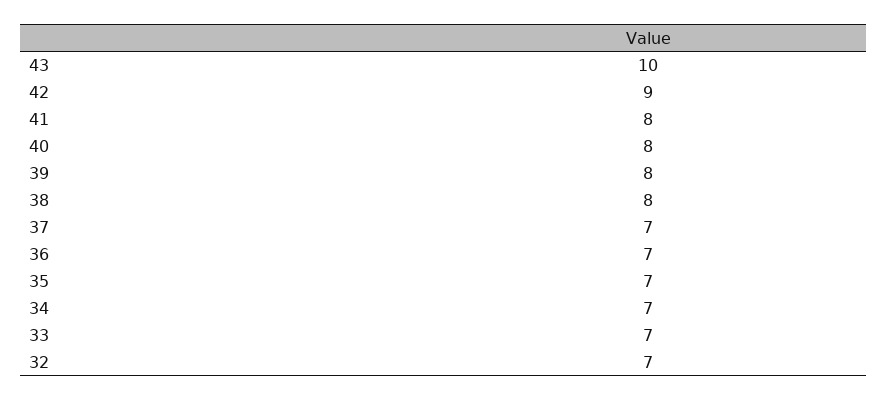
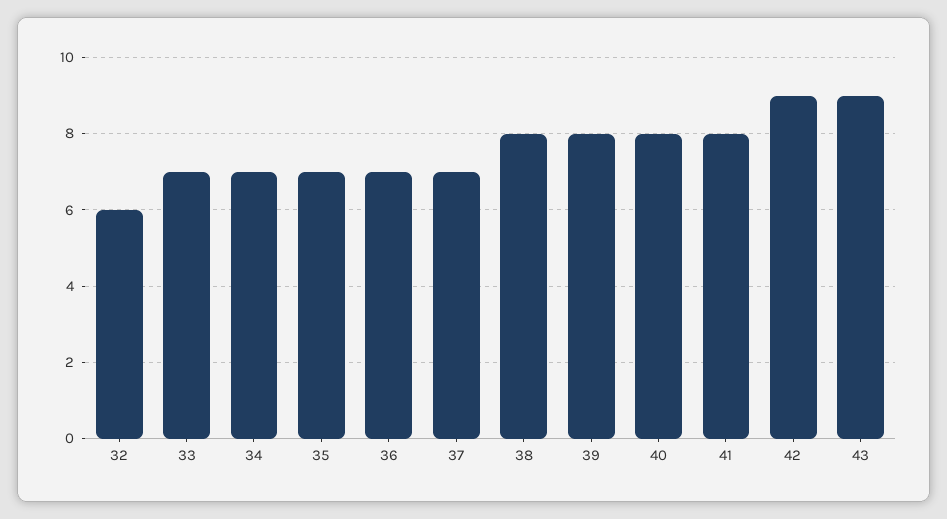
  {
-   "43": 10,
+   "43": 9,
    "42": 9,
    "41": 8,
    "40": 8,
    "39": 8,
    "38": 8,
    "37": 7,
    "36": 7,
    "35": 7,
    "34": 7,
    "33": 7,
-   "32": 7
+   "32": 6
  }

